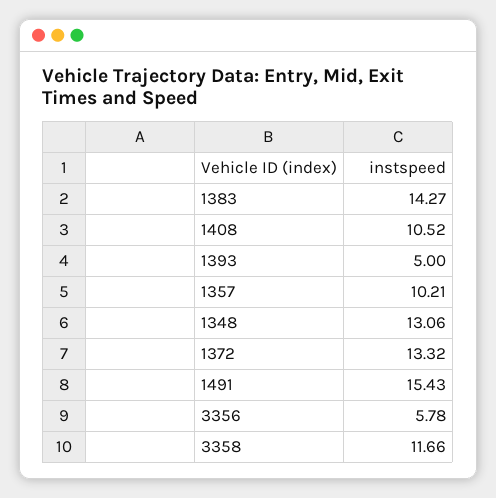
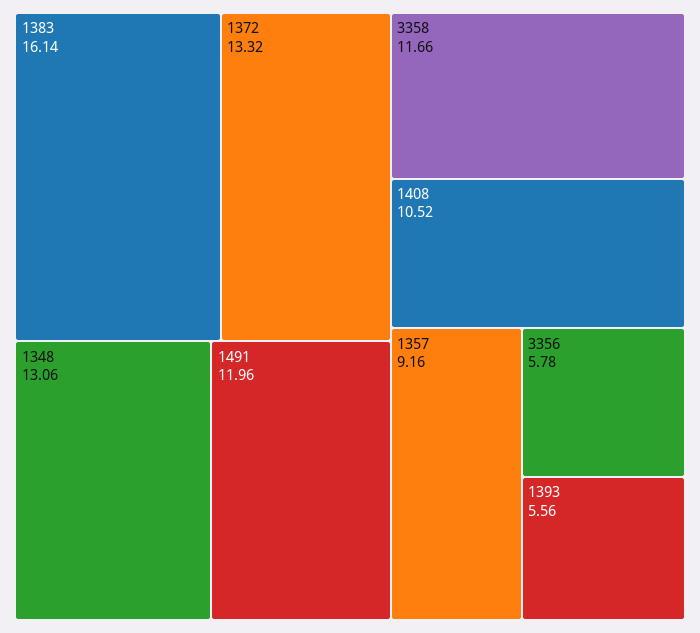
  {
-   "1383": 14.27,
+   "1383": 16.14,
    "1408": 10.52,
-   "1393": 5,
+   "1393": 5.56,
-   "1357": 10.21,
+   "1357": 9.16,
    "1348": 13.06,
    "1372": 13.32,
-   "1491": 15.43,
+   "1491": 11.96,
    "3356": 5.78,
    "3358": 11.66
  }

